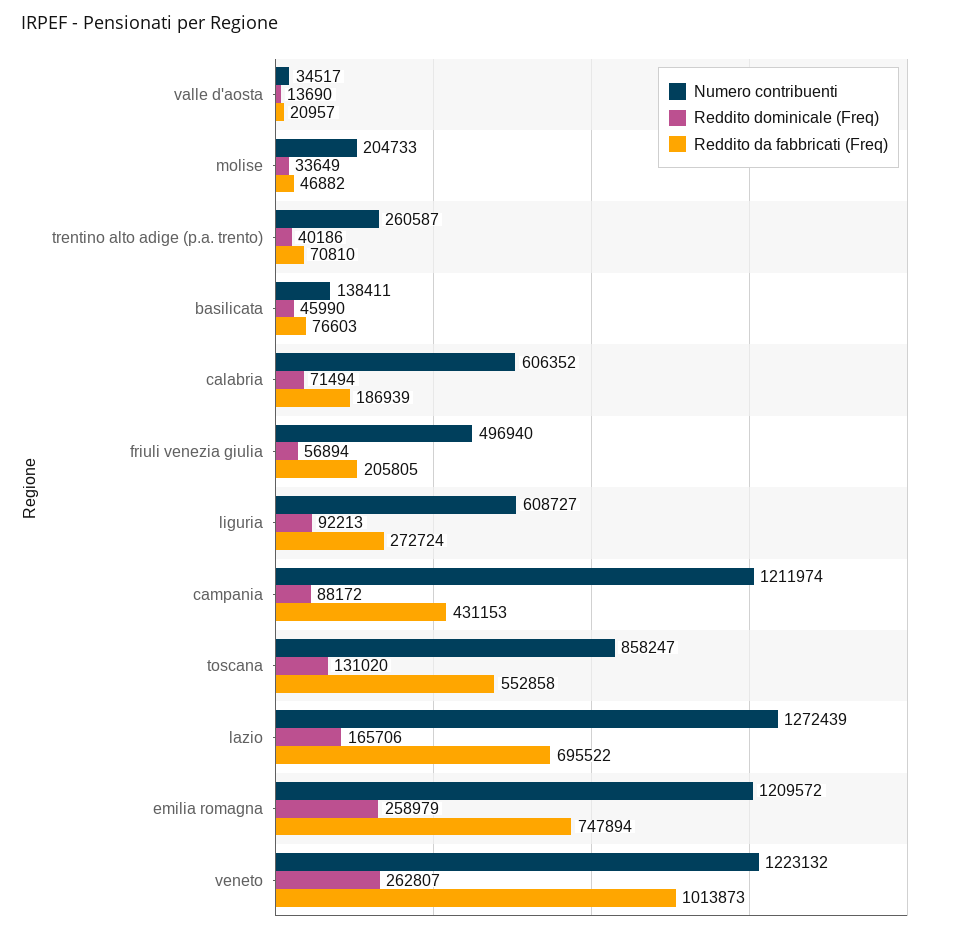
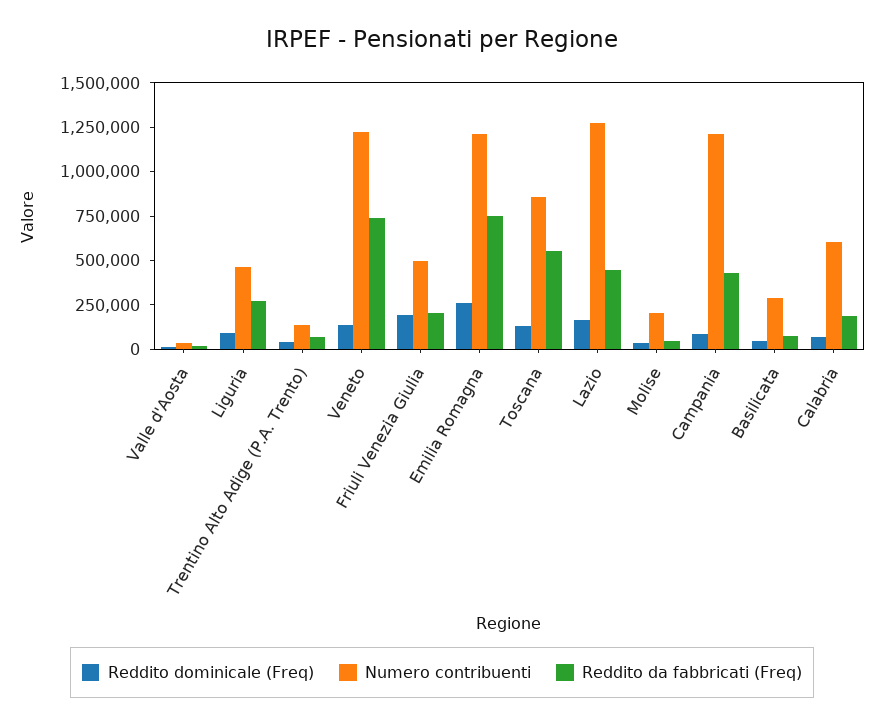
  {
    "Numero contribuenti": {
      "valle d'aosta": 34517,
      "molise": 204733,
-     "trentino alto adige (p.a. trento)": 260587,
+     "trentino alto adige (p.a. trento)": 150000,
-     "basilicata": 138411,
+     "basilicata": 300000,
      "calabria": 606352,
      "friuli venezia giulia": 496940,
-     "liguria": 608727,
+     "liguria": 450000,
      "campania": 1211974,
      "toscana": 858247,
      "lazio": 1272439,
      "emilia romagna": 1209572,
      "veneto": 1223132
    },
    "Reddito dominicale (Freq)": {
      "valle d'aosta": 13690,
      "molise": 33649,
      "trentino alto adige (p.a. trento)": 40186,
      "basilicata": 45990,
      "calabria": 71494,
-     "friuli venezia giulia": 56894,
+     "friuli venezia giulia": 200000,
      "liguria": 92213,
      "campania": 88172,
      "toscana": 131020,
      "lazio": 165706,
      "emilia romagna": 258979,
-     "veneto": 262807
+     "veneto": 150000
    },
    "Reddito da fabbricati (Freq)": {
      "valle d'aosta": 20957,
      "molise": 46882,
      "trentino alto adige (p.a. trento)": 70810,
      "basilicata": 76603,
      "calabria": 186939,
      "friuli venezia giulia": 205805,
      "liguria": 272724,
      "campania": 431153,
      "toscana": 552858,
-     "lazio": 695522,
+     "lazio": 450000,
      "emilia romagna": 747894,
-     "veneto": 1013873
+     "veneto": 750000
    }
  }

